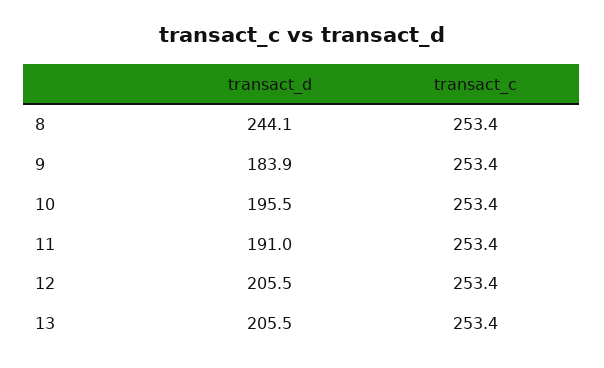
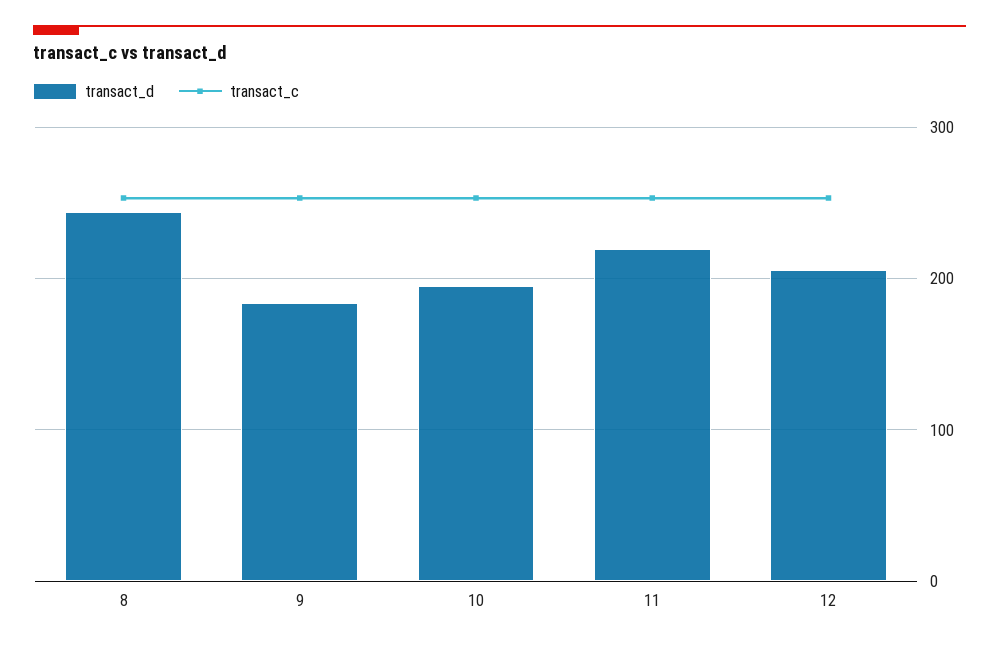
  {
    "transact_d": {
      "8": 244.1,
      "9": 183.9,
      "10": 195.5,
-     "11": 191,
+     "11": 220,
-     "12": 205.5,
+     "12": 205.5
-     "13": 205.5
    },
    "transact_c": {
      "8": 253.4,
      "9": 253.4,
      "10": 253.4,
      "11": 253.4,
-     "12": 253.4,
+     "12": 253.4
-     "13": 253.4
    }
  }

